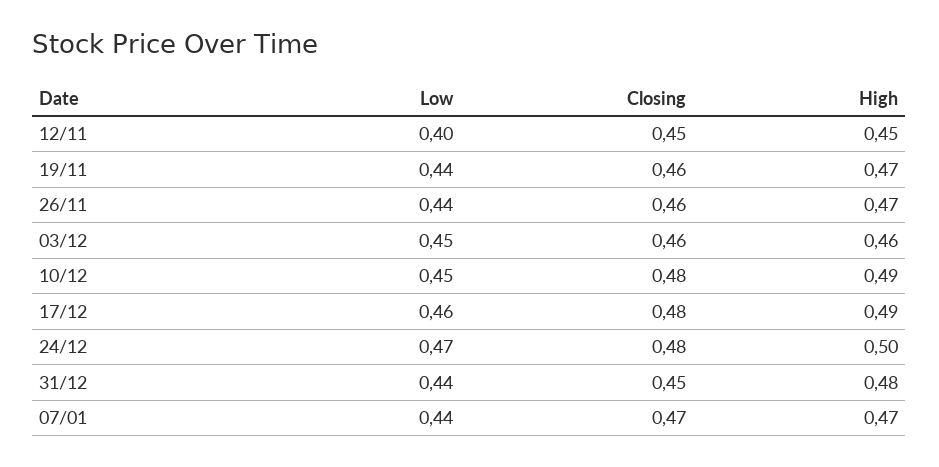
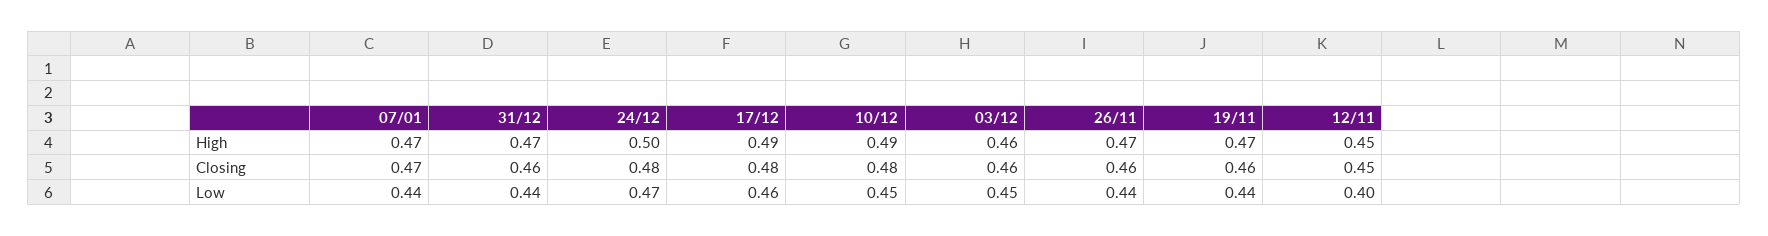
  {
    "Low": {
      "12/11": 0.4,
      "19/11": 0.44,
      "26/11": 0.44,
      "03/12": 0.45,
      "10/12": 0.45,
      "17/12": 0.46,
      "24/12": 0.47,
      "31/12": 0.44,
      "07/01": 0.44
    },
    "Closing": {
      "12/11": 0.45,
      "19/11": 0.46,
      "26/11": 0.46,
      "03/12": 0.46,
      "10/12": 0.48,
      "17/12": 0.48,
      "24/12": 0.48,
-     "31/12": 0.45,
+     "31/12": 0.46,
      "07/01": 0.47
    },
    "High": {
      "12/11": 0.45,
      "19/11": 0.47,
      "26/11": 0.47,
      "03/12": 0.46,
      "10/12": 0.49,
      "17/12": 0.49,
      "24/12": 0.5,
-     "31/12": 0.48,
+     "31/12": 0.47,
      "07/01": 0.47
    }
  }

